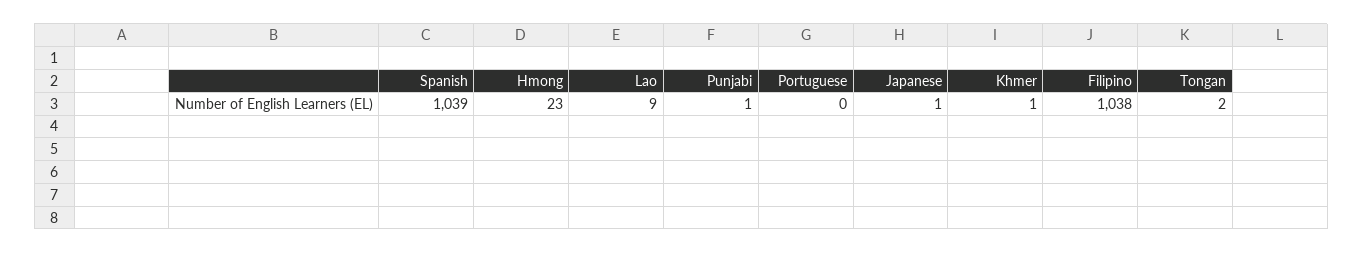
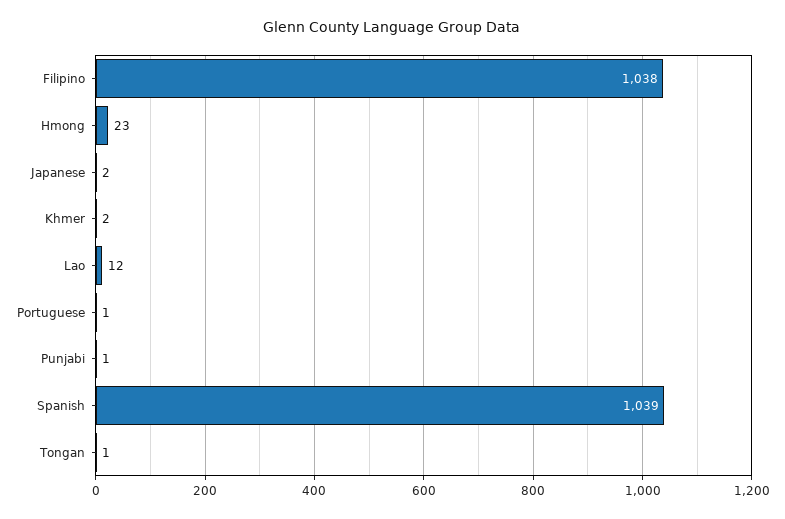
  {
    "Spanish": 1039,
    "Hmong": 23,
-   "Lao": 9,
+   "Lao": 12,
    "Punjabi": 1,
-   "Portuguese": 0,
+   "Portuguese": 1,
-   "Japanese": 1,
+   "Japanese": 2,
-   "Khmer": 1,
+   "Khmer": 2,
    "Filipino": 1038,
-   "Tongan": 2
+   "Tongan": 1
  }

